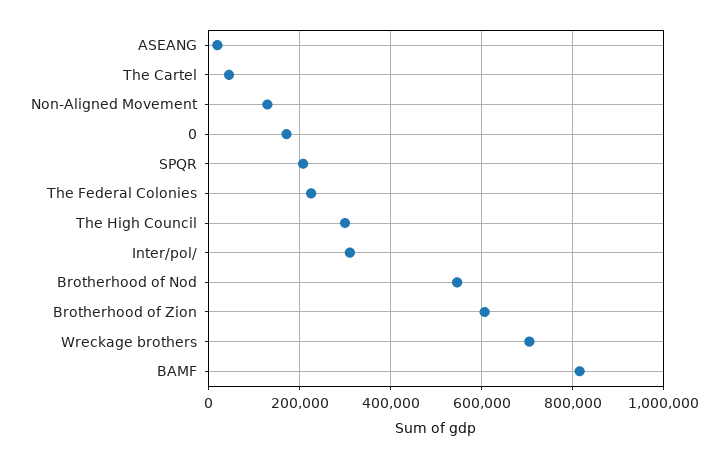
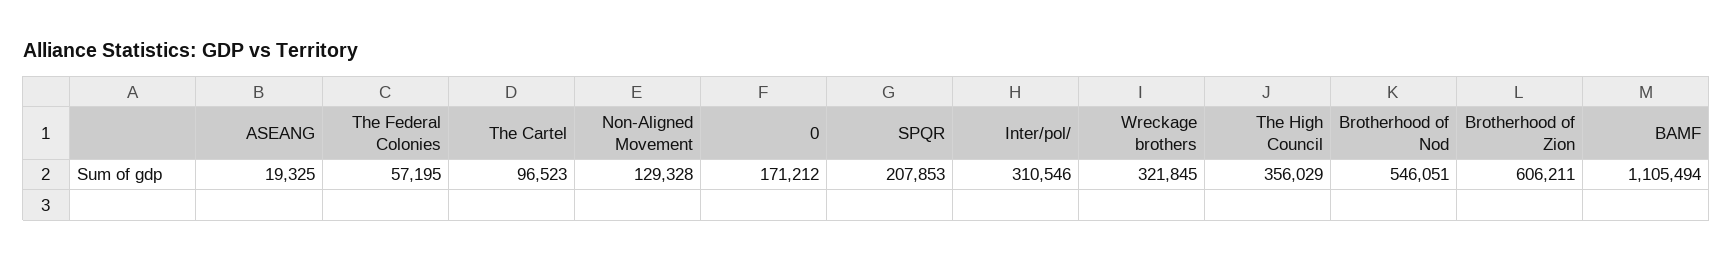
  {
    "ASEANG": 19325,
-   "The Cartel": 40000,
+   "The Cartel": 96523,
    "Non-Aligned Movement": 129328,
    "0": 171212,
    "SPQR": 207853,
-   "The Federal Colonies": 220000,
+   "The Federal Colonies": 57195,
-   "The High Council": 300000,
+   "The High Council": 356029,
    "Inter/pol/": 310546,
    "Brotherhood of Nod": 546051,
    "Brotherhood of Zion": 606211,
-   "Wreckage brothers": 700000,
+   "Wreckage brothers": 321845,
-   "BAMF": 820000
+   "BAMF": 1105494
  }

